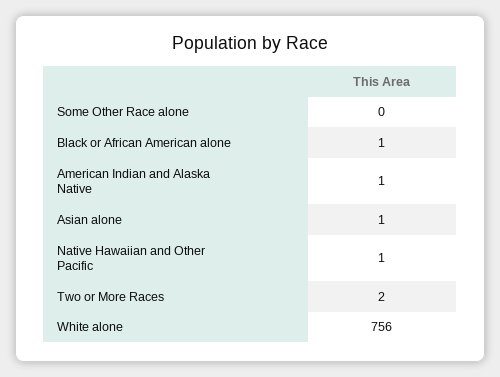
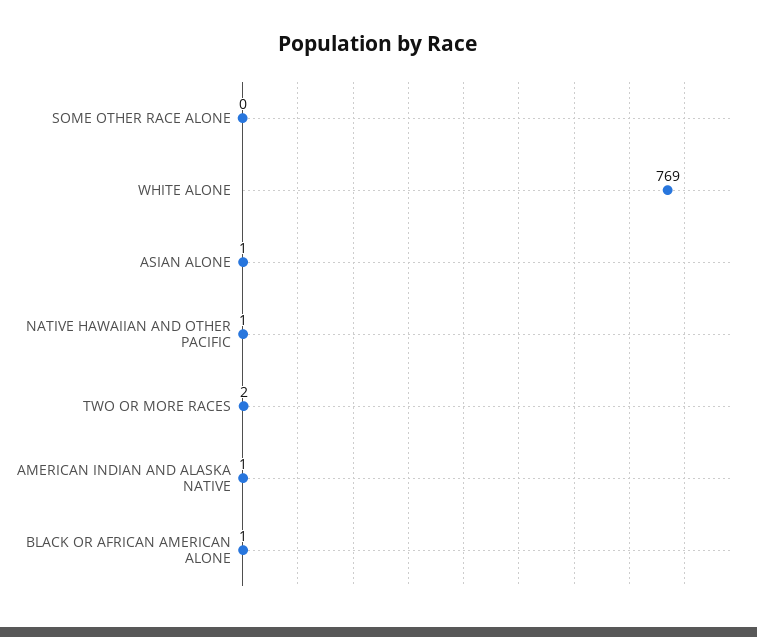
  {
    "Some Other Race alone": 0,
    "Black or African American alone": 1,
    "American Indian and Alaska Native": 1,
    "Asian alone": 1,
    "Native Hawaiian and Other Pacific": 1,
    "Two or More Races": 2,
-   "White alone": 756
+   "White alone": 769
  }

